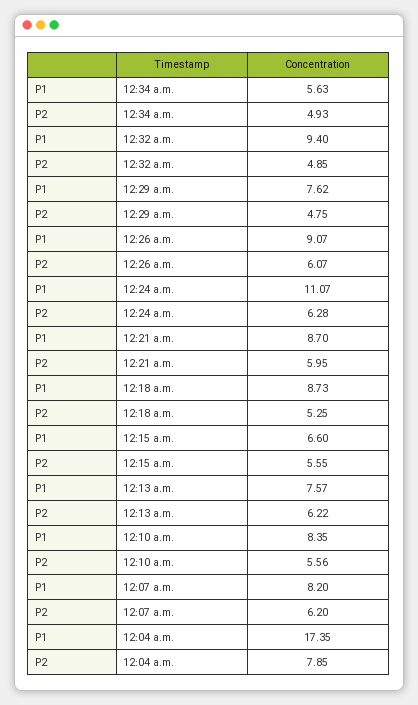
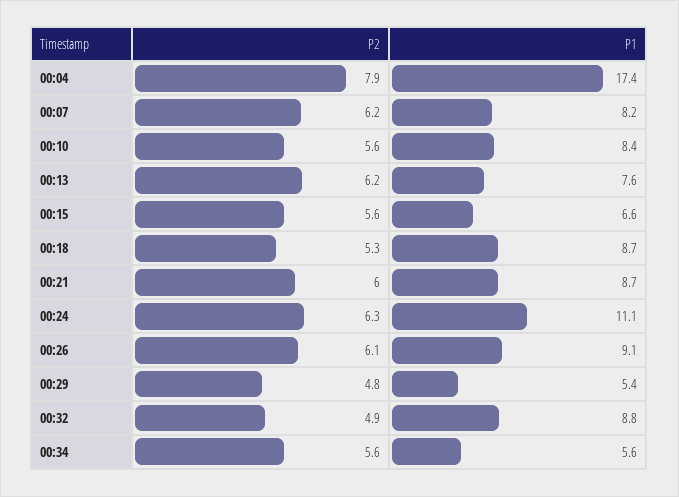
  {
    "P1": {
      "12:34 a.m.": 5.63,
-     "12:32 a.m.": 9.4,
+     "12:32 a.m.": 8.8,
-     "12:29 a.m.": 7.62,
+     "12:29 a.m.": 5.4,
      "12:26 a.m.": 9.07,
      "12:24 a.m.": 11.07,
      "12:21 a.m.": 8.7,
      "12:18 a.m.": 8.73,
      "12:15 a.m.": 6.6,
      "12:13 a.m.": 7.57,
      "12:10 a.m.": 8.35,
      "12:07 a.m.": 8.2,
      "12:04 a.m.": 17.35
    },
    "P2": {
-     "12:34 a.m.": 4.93,
+     "12:34 a.m.": 5.6,
      "12:32 a.m.": 4.85,
      "12:29 a.m.": 4.75,
      "12:26 a.m.": 6.07,
      "12:24 a.m.": 6.28,
      "12:21 a.m.": 5.95,
      "12:18 a.m.": 5.25,
      "12:15 a.m.": 5.55,
      "12:13 a.m.": 6.22,
      "12:10 a.m.": 5.56,
      "12:07 a.m.": 6.2,
      "12:04 a.m.": 7.85
    }
  }

